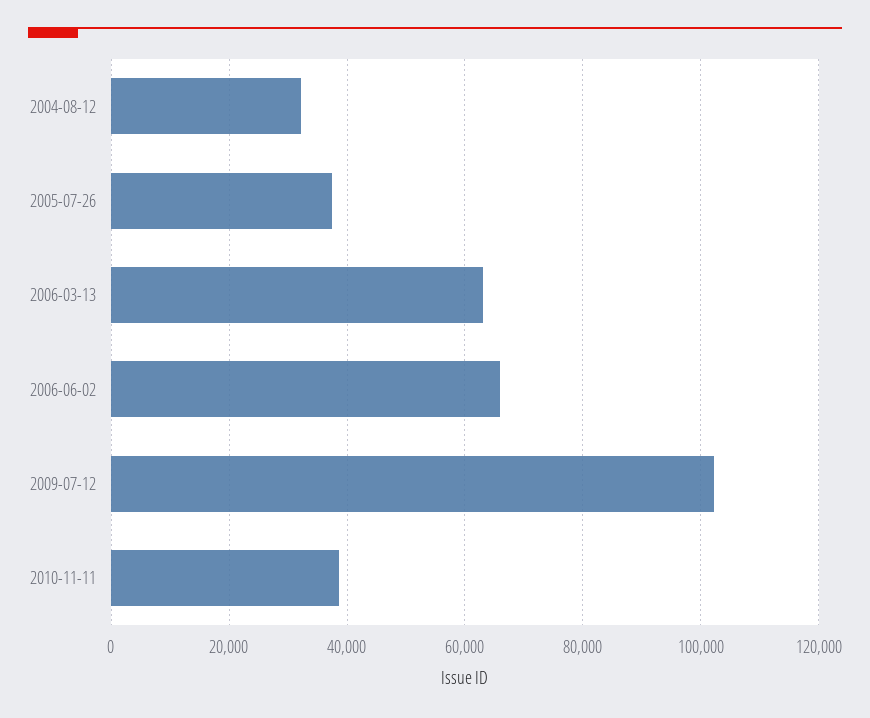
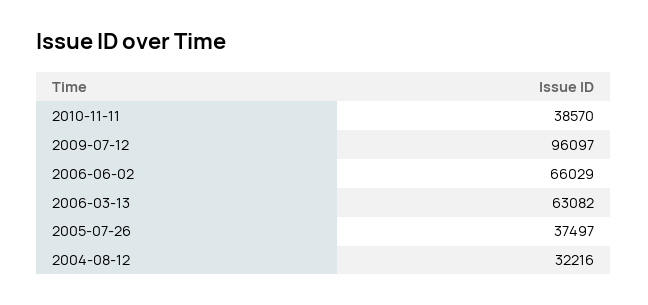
  {
    "2004-08-12": 32216,
    "2005-07-26": 37497,
    "2006-03-13": 63082,
    "2006-06-02": 66029,
-   "2009-07-12": 102000,
+   "2009-07-12": 96097,
    "2010-11-11": 38570
  }

